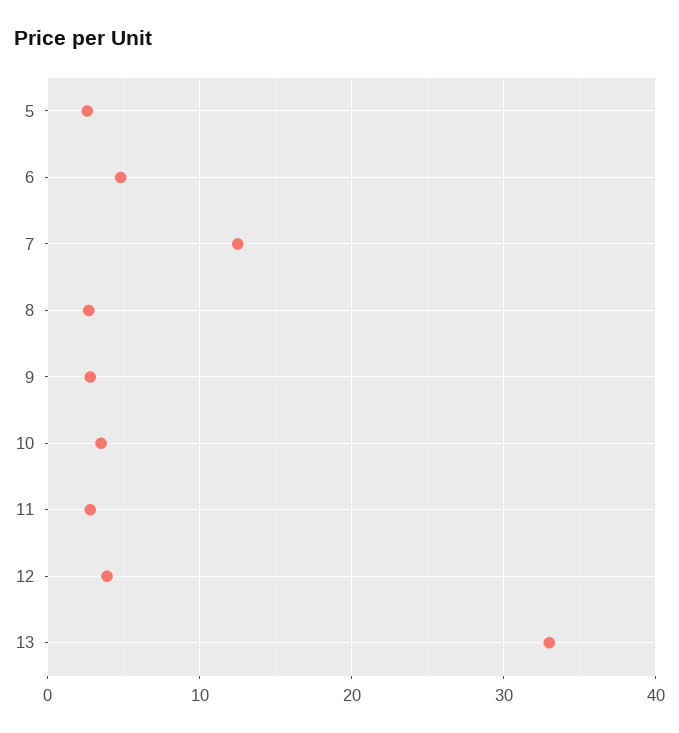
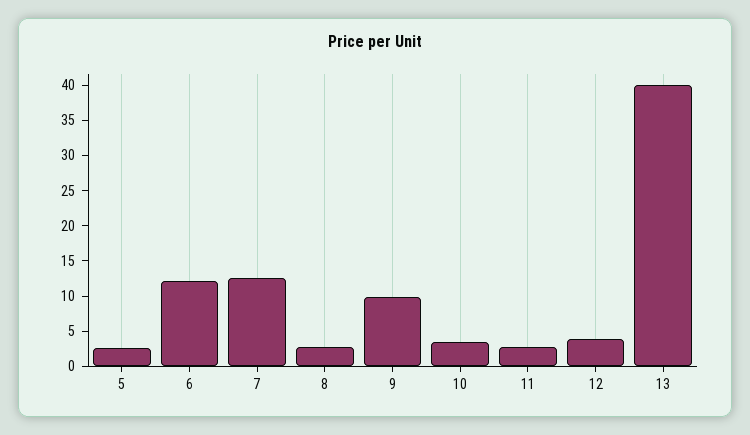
  {
    "5": 3,
-   "6": 5,
+   "6": 12.5,
    "7": 13,
    "8": 3,
-   "9": 3,
+   "9": 10,
    "10": 4,
    "11": 3,
    "12": 4,
-   "13": 33
+   "13": 40
  }

